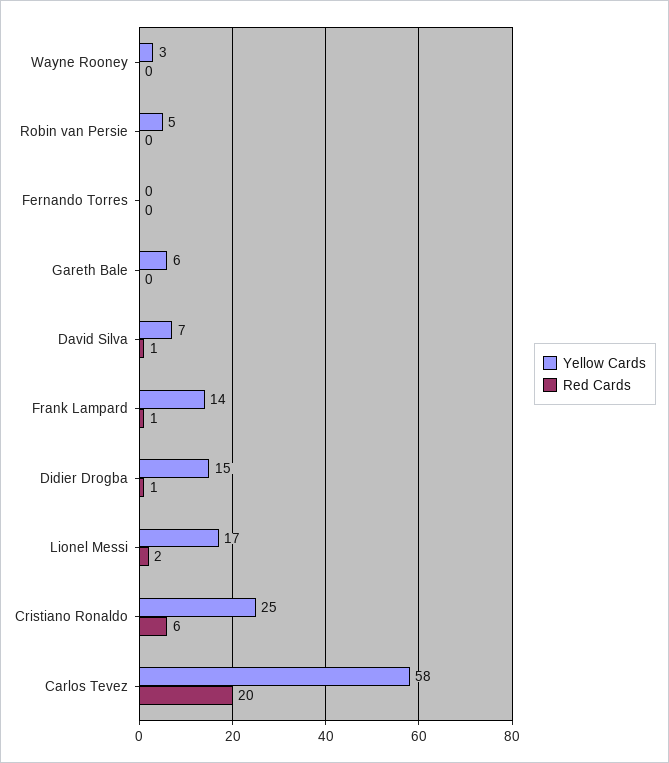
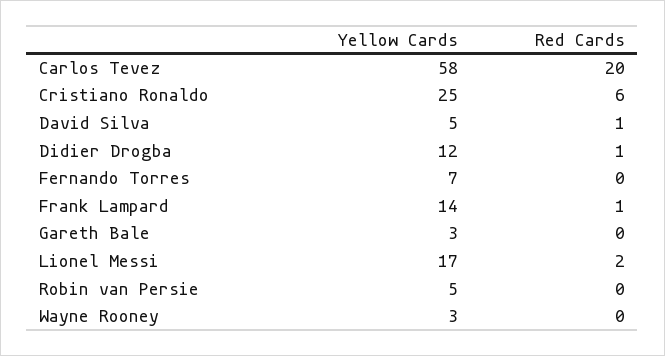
  {
    "Yellow Cards": {
      "Wayne Rooney": 3,
      "Robin van Persie": 5,
-     "Fernando Torres": 0,
+     "Fernando Torres": 7,
-     "Gareth Bale": 6,
+     "Gareth Bale": 3,
-     "David Silva": 7,
+     "David Silva": 5,
      "Frank Lampard": 14,
-     "Didier Drogba": 15,
+     "Didier Drogba": 12,
      "Lionel Messi": 17,
      "Cristiano Ronaldo": 25,
      "Carlos Tevez": 58
    },
    "Red Cards": {
      "Wayne Rooney": 0,
      "Robin van Persie": 0,
      "Fernando Torres": 0,
      "Gareth Bale": 0,
      "David Silva": 1,
      "Frank Lampard": 1,
      "Didier Drogba": 1,
      "Lionel Messi": 2,
      "Cristiano Ronaldo": 6,
      "Carlos Tevez": 20
    }
  }

